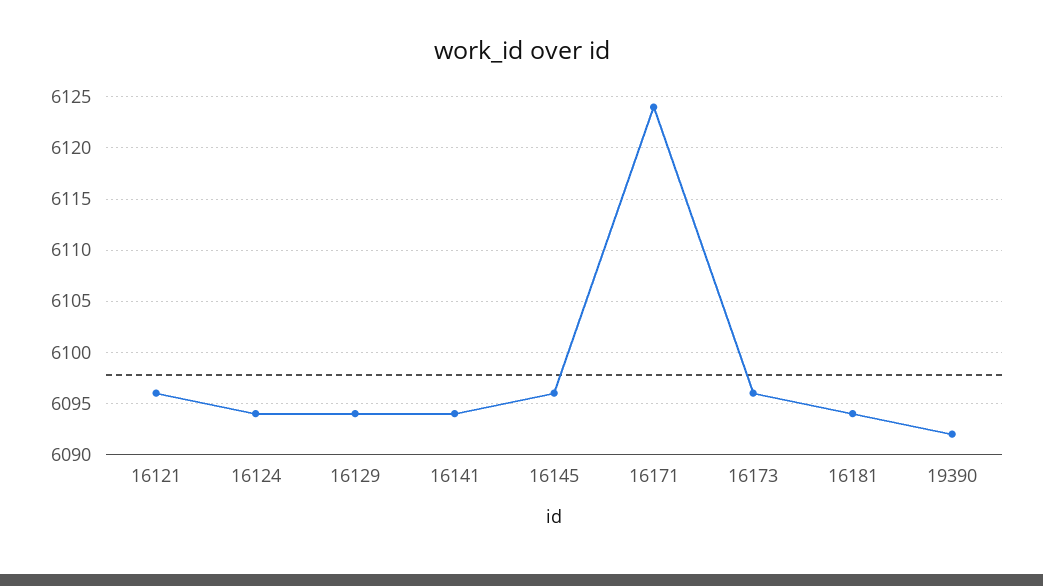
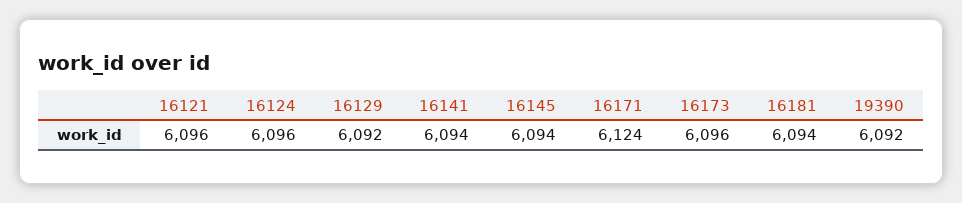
  {
    "16121": 6096,
-   "16124": 6094,
+   "16124": 6096,
-   "16129": 6094,
+   "16129": 6092,
    "16141": 6094,
-   "16145": 6096,
+   "16145": 6094,
    "16171": 6124,
    "16173": 6096,
    "16181": 6094,
    "19390": 6092
  }

